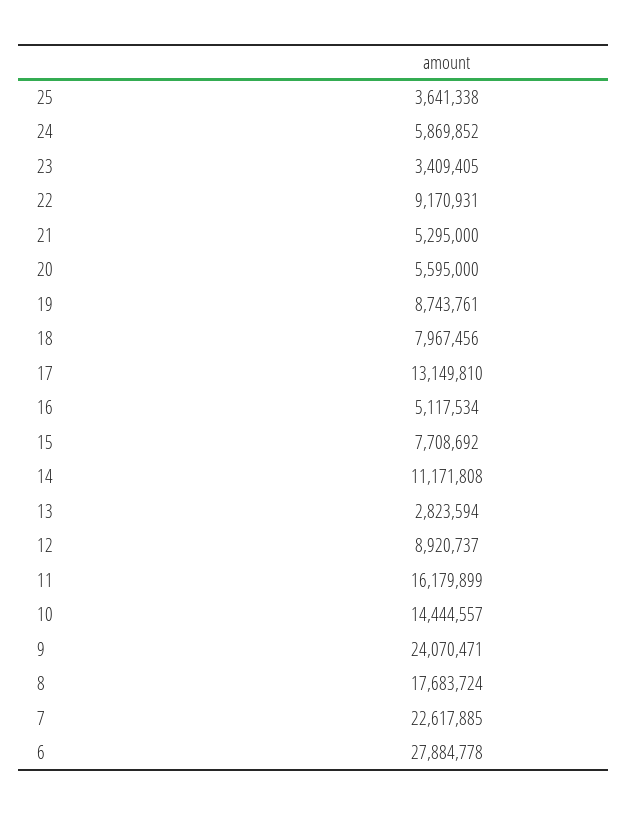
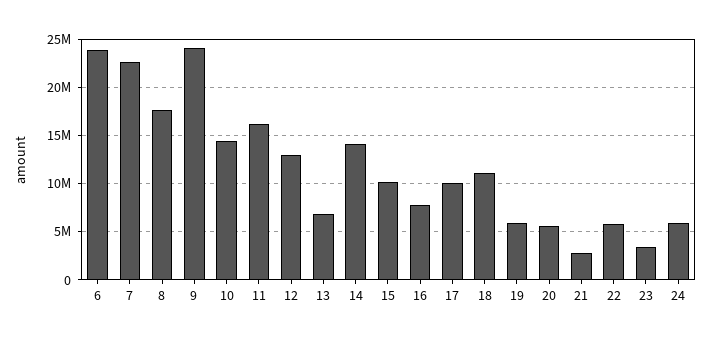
  {
-   "25": 3641338,
    "24": 5869852,
    "23": 3409405,
-   "22": 9170931,
+   "22": 6000000,
-   "21": 5295000,
+   "21": 3000000,
    "20": 5595000,
-   "19": 8743761,
+   "19": 6000000,
-   "18": 7967456,
+   "18": 11000000,
-   "17": 13149810,
+   "17": 10000000,
-   "16": 5117534,
+   "16": 8000000,
-   "15": 7708692,
+   "15": 10000000,
-   "14": 11171808,
+   "14": 14000000,
-   "13": 2823594,
+   "13": 7000000,
-   "12": 8920737,
+   "12": 13000000,
    "11": 16179899,
    "10": 14444557,
    "9": 24070471,
    "8": 17683724,
    "7": 22617885,
-   "6": 27884778
+   "6": 24000000
  }

